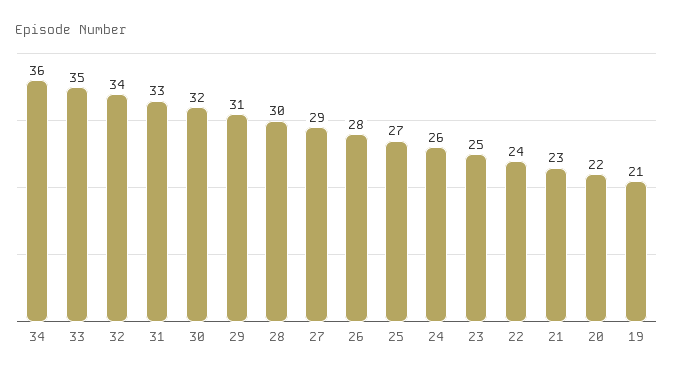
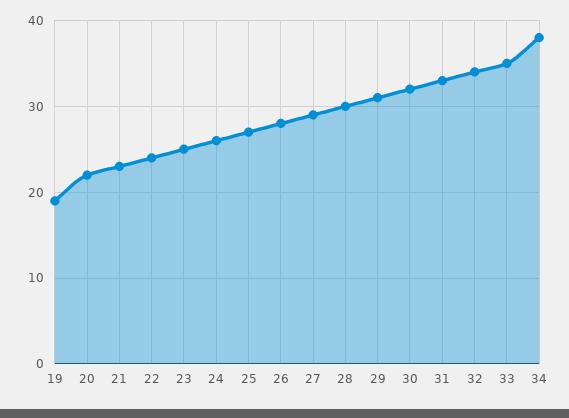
  {
-   "34": 36,
+   "34": 38,
    "33": 35,
    "32": 34,
    "31": 33,
    "30": 32,
    "29": 31,
    "28": 30,
    "27": 29,
    "26": 28,
    "25": 27,
    "24": 26,
    "23": 25,
    "22": 24,
    "21": 23,
    "20": 22,
-   "19": 21
+   "19": 19
  }

